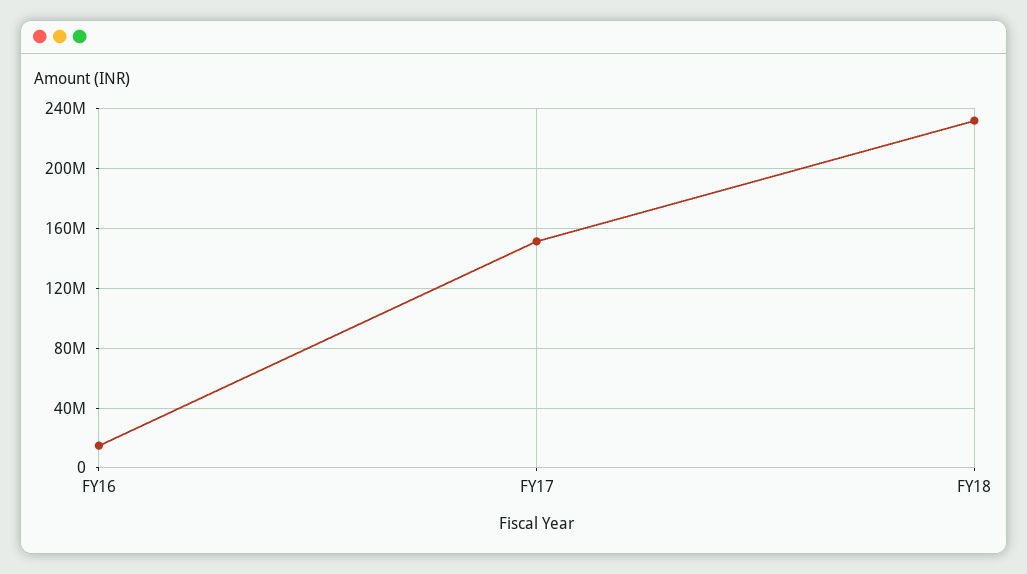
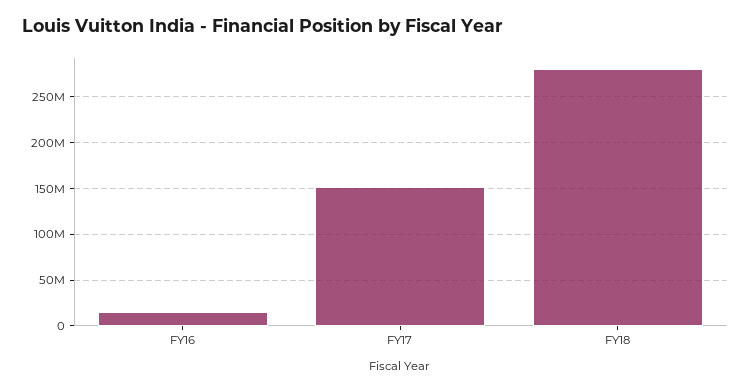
  {
    "FY16": 15000000,
    "FY17": 150000000,
-   "FY18": 230000000
+   "FY18": 280000000
  }

